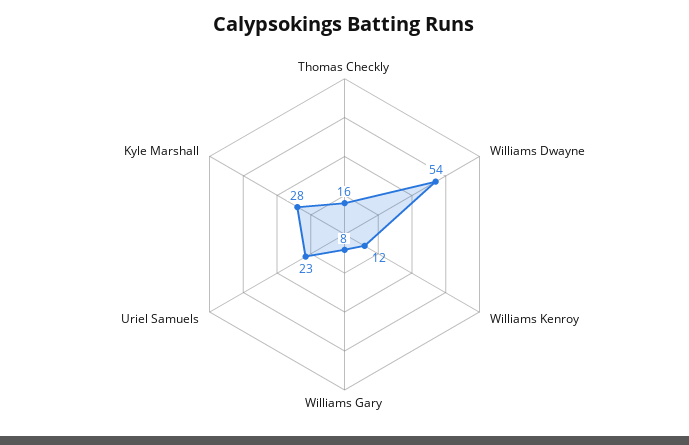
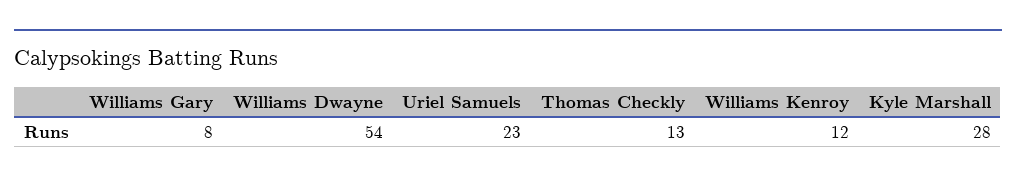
  {
-   "Thomas Checkly": 16,
+   "Thomas Checkly": 13,
    "Williams Dwayne": 54,
    "Williams Kenroy": 12,
    "Williams Gary": 8,
    "Uriel Samuels": 23,
    "Kyle Marshall": 28
  }

